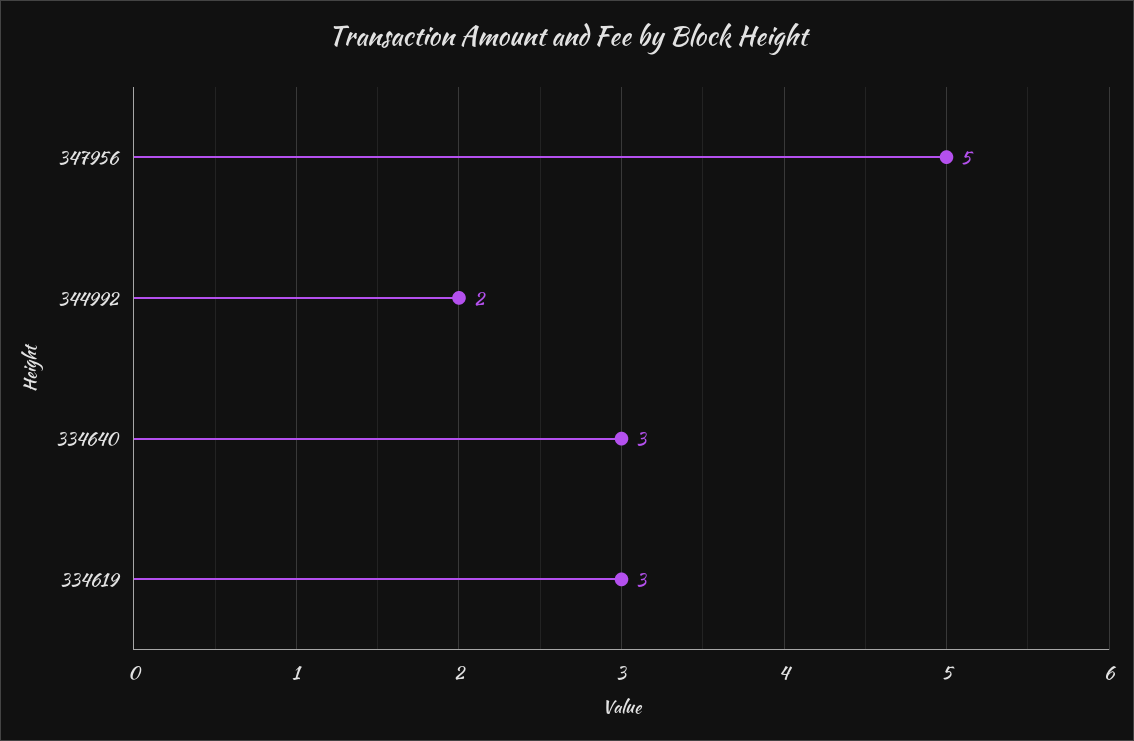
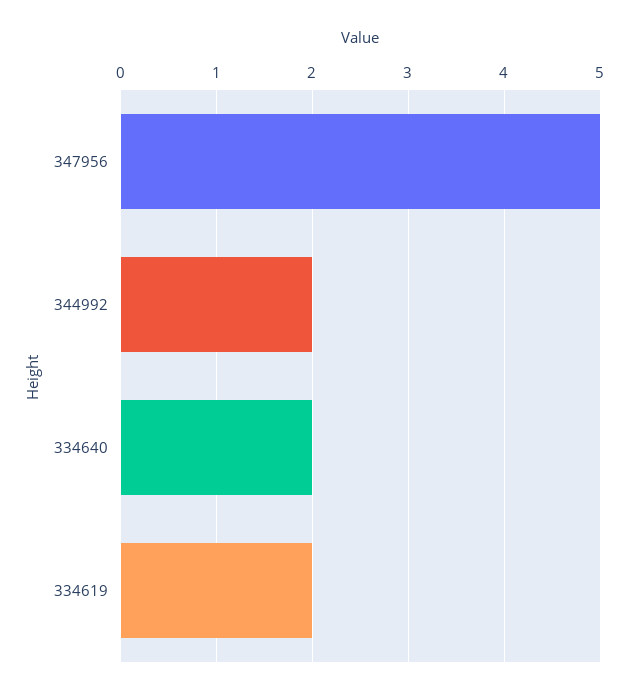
  {
    "347956": 5,
    "344992": 2,
-   "334640": 3,
+   "334640": 2,
-   "334619": 3
+   "334619": 2
  }

